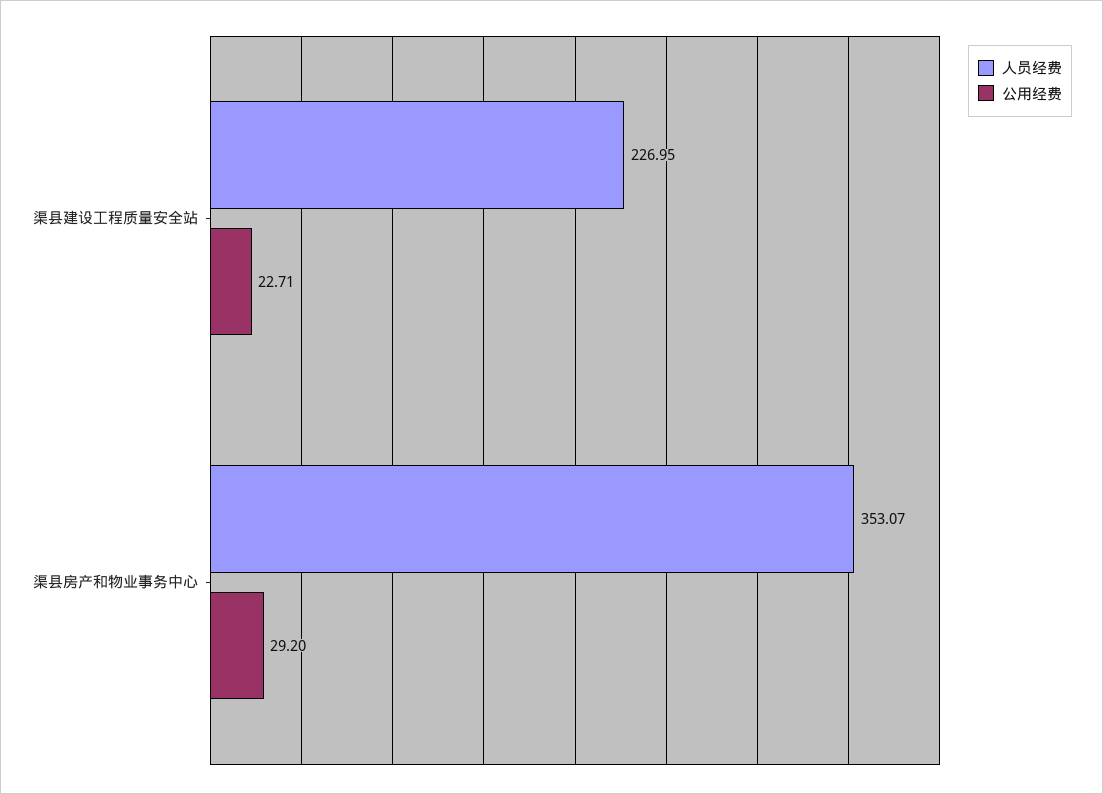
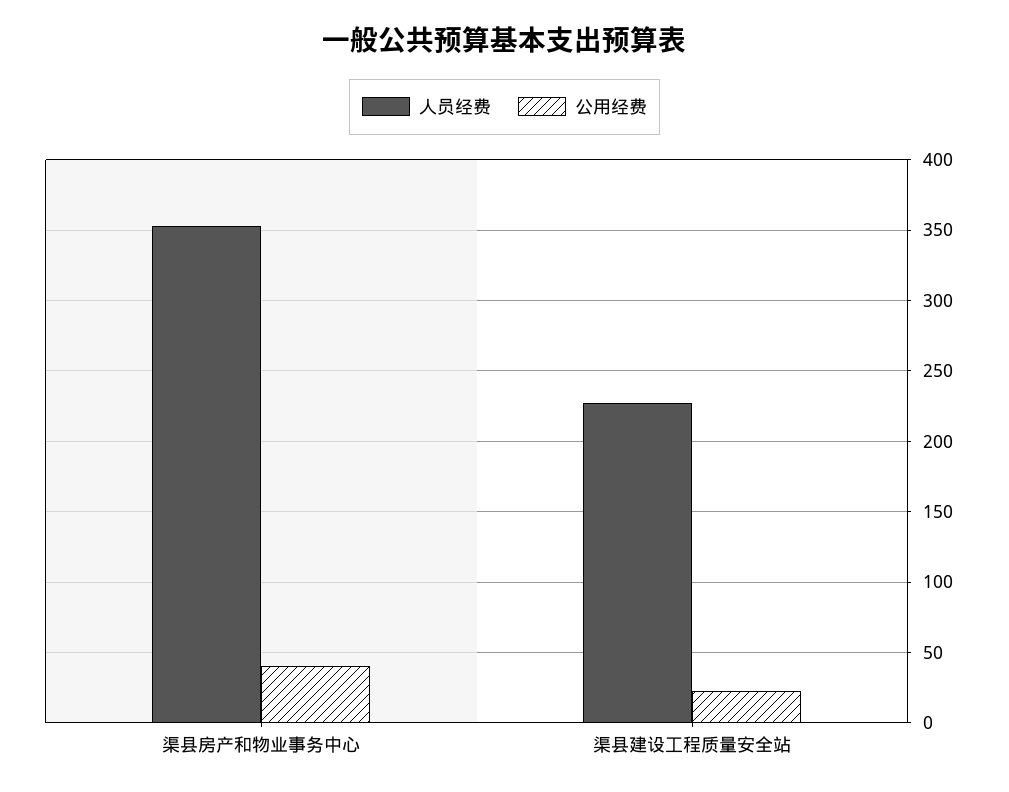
  {
    "人员经费": {
      "渠县建设工程质量安全站": 226.95,
      "渠县房产和物业事务中心": 353.07
    },
    "公用经费": {
      "渠县建设工程质量安全站": 22.71,
-     "渠县房产和物业事务中心": 29.2
+     "渠县房产和物业事务中心": 40
    }
  }

